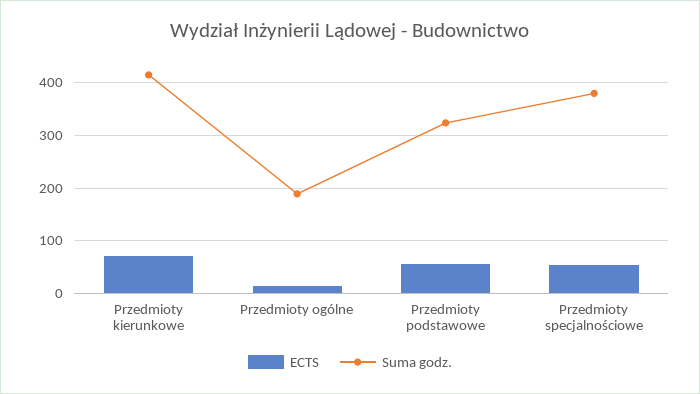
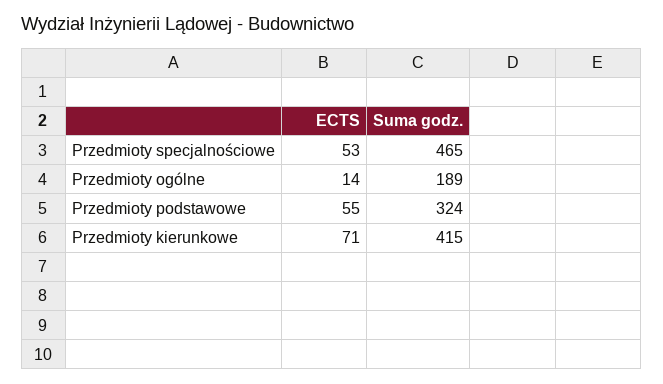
  {
    "ECTS": {
      "Przedmioty kierunkowe": 71,
      "Przedmioty ogólne": 14,
      "Przedmioty podstawowe": 55,
      "Przedmioty specjalnościowe": 53
    },
    "Suma godz.": {
      "Przedmioty kierunkowe": 415,
      "Przedmioty ogólne": 189,
      "Przedmioty podstawowe": 324,
-     "Przedmioty specjalnościowe": 380
+     "Przedmioty specjalnościowe": 465
    }
  }

